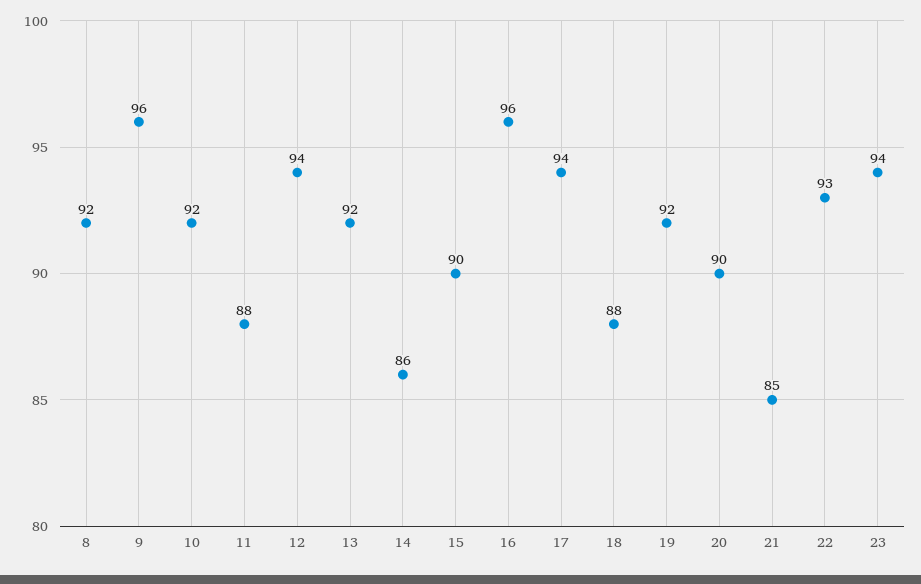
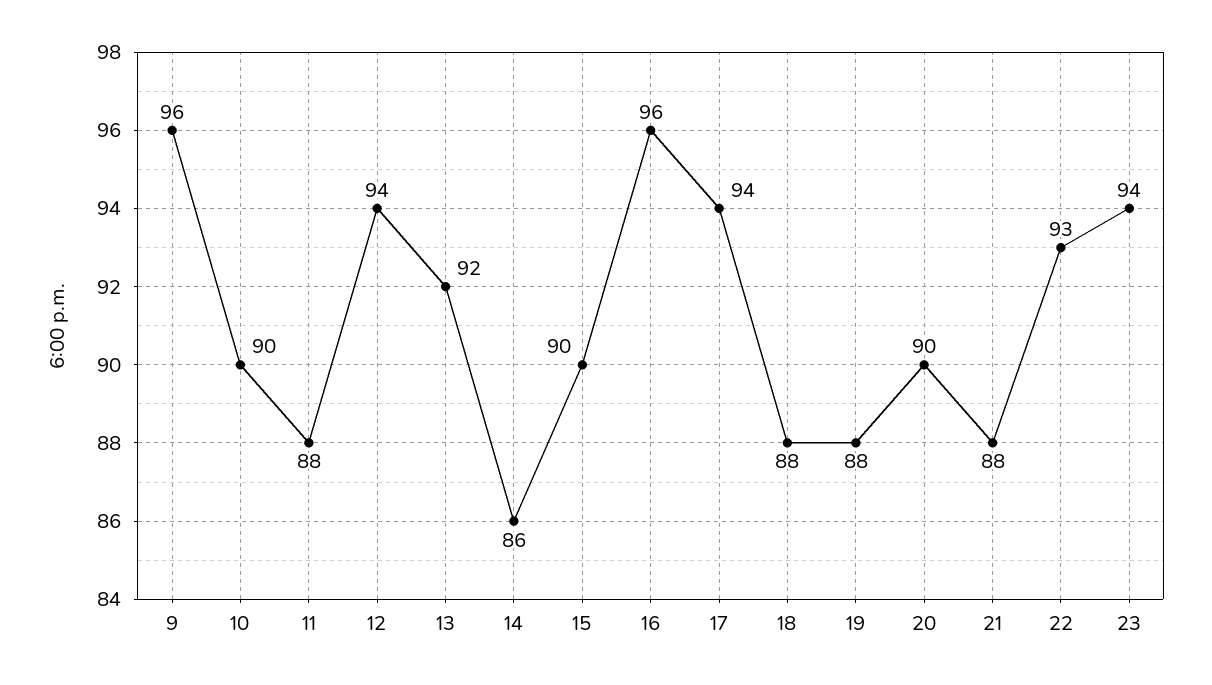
  {
-   "8": 92,
    "9": 96,
-   "10": 92,
+   "10": 90,
    "11": 88,
    "12": 94,
    "13": 92,
    "14": 86,
    "15": 90,
    "16": 96,
    "17": 94,
    "18": 88,
-   "19": 92,
+   "19": 88,
    "20": 90,
-   "21": 85,
+   "21": 88,
    "22": 93,
    "23": 94
  }

